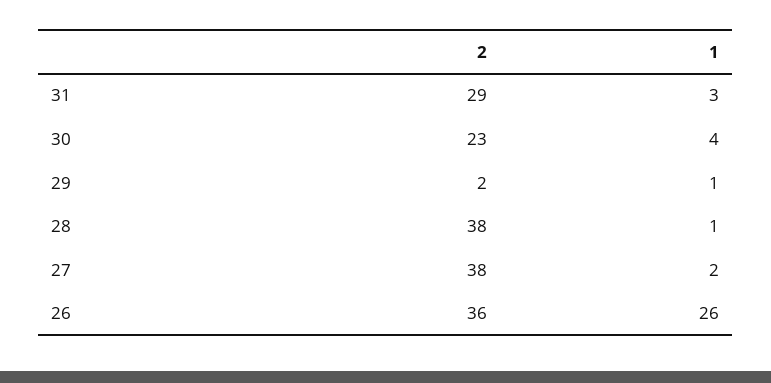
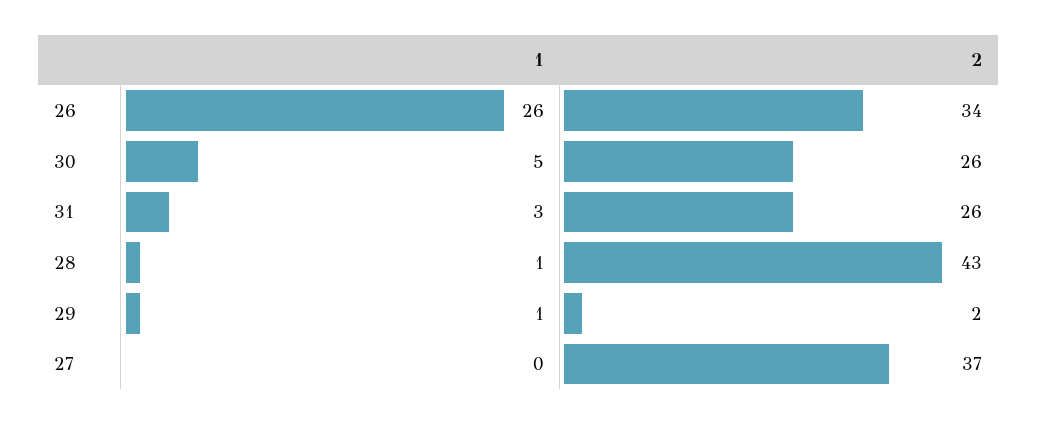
  {
    "2": {
-     "31": 29,
+     "31": 26,
-     "30": 23,
+     "30": 26,
      "29": 2,
-     "28": 38,
+     "28": 43,
-     "27": 38,
+     "27": 37,
-     "26": 36
+     "26": 34
    },
    "1": {
      "31": 3,
-     "30": 4,
+     "30": 5,
      "29": 1,
      "28": 1,
-     "27": 2,
+     "27": 0,
      "26": 26
    }
  }

